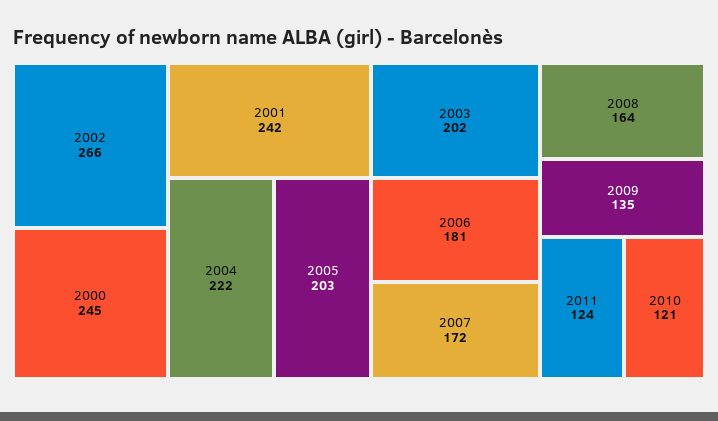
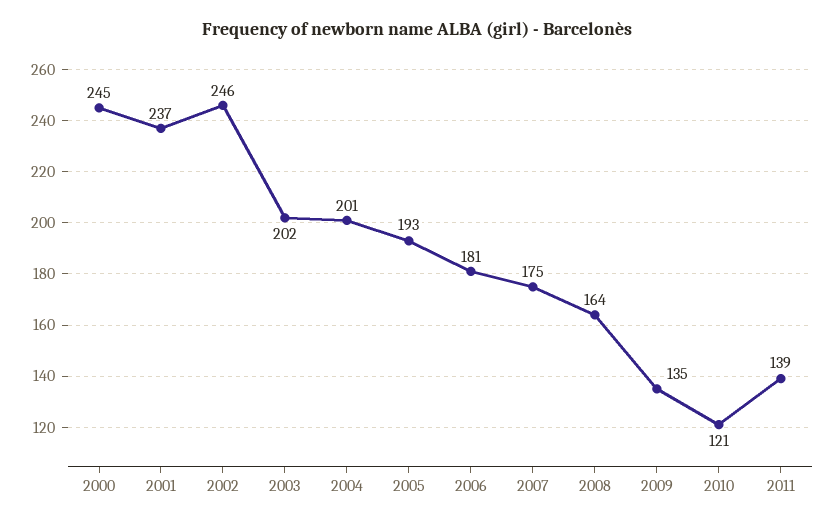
  {
-   "2002": 266,
+   "2002": 246,
    "2000": 245,
-   "2001": 242,
+   "2001": 237,
-   "2004": 222,
+   "2004": 201,
-   "2005": 203,
+   "2005": 193,
    "2003": 202,
    "2006": 181,
-   "2007": 172,
+   "2007": 175,
    "2008": 164,
    "2009": 135,
-   "2011": 124,
+   "2011": 139,
    "2010": 121
  }

